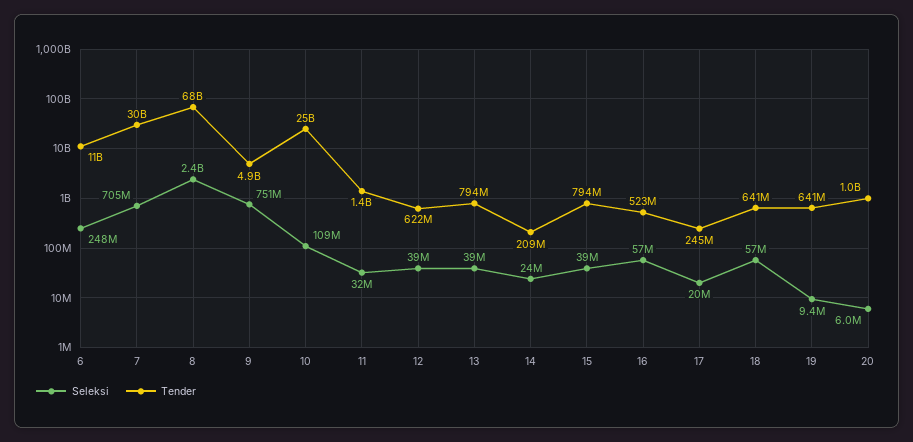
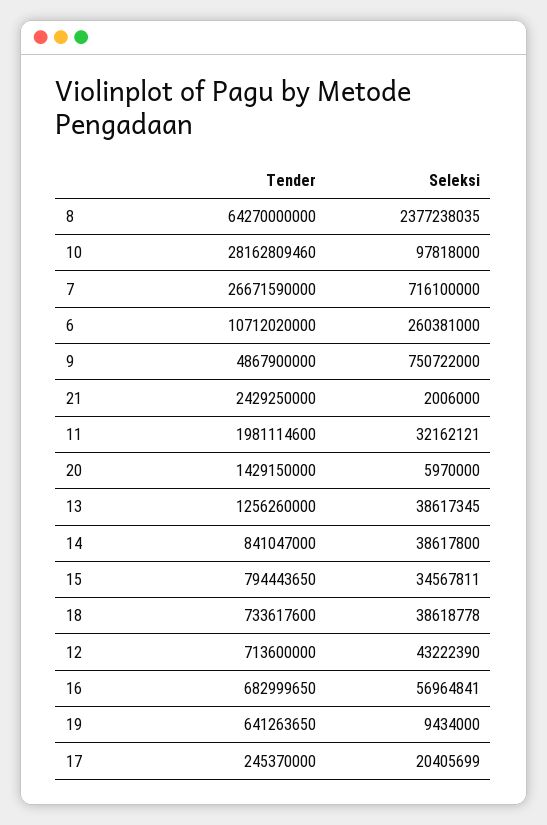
  {
    "Seleksi": {
-     "6": 248000000,
+     "6": 260381000,
-     "7": 705000000,
+     "7": 716100000,
      "8": 2377238035,
      "9": 750722000,
-     "10": 109000000,
+     "10": 97818000,
      "11": 32162121,
-     "12": 39000000,
+     "12": 43222390,
      "13": 38617345,
-     "14": 24000000,
+     "14": 38617800,
-     "15": 39000000,
+     "15": 34567811,
      "16": 56964841,
      "17": 20405699,
-     "18": 57000000,
+     "18": 38618778,
      "19": 9434000,
-     "20": 5970000
+     "20": 5970000,
+     "21": 2006000
    },
    "Tender": {
      "6": 10712020000,
-     "7": 30000000000,
+     "7": 26671590000,
-     "8": 68000000000,
+     "8": 64270000000,
      "9": 4867900000,
-     "10": 25000000000,
+     "10": 28162809460,
-     "11": 1400000000,
+     "11": 1981114600,
-     "12": 622000000,
+     "12": 713600000,
-     "13": 794000000,
+     "13": 1256260000,
-     "14": 209000000,
+     "14": 841047000,
      "15": 794443650,
-     "16": 523000000,
+     "16": 682999650,
      "17": 245370000,
-     "18": 641000000,
+     "18": 733617600,
      "19": 641263650,
-     "20": 1000000000
+     "20": 1429150000,
+     "21": 2429250000
    }
  }

